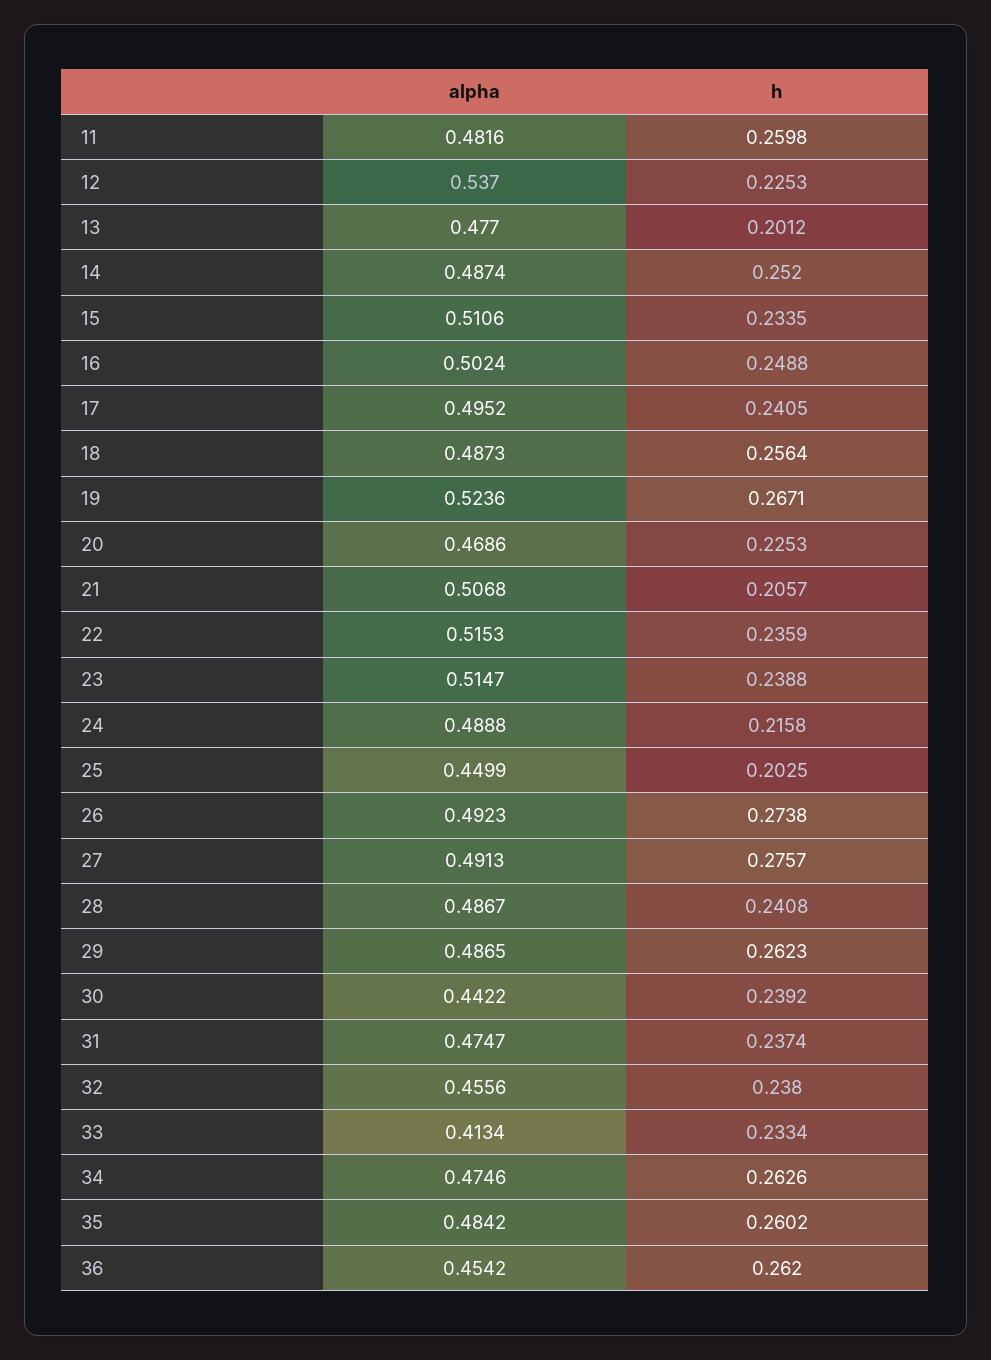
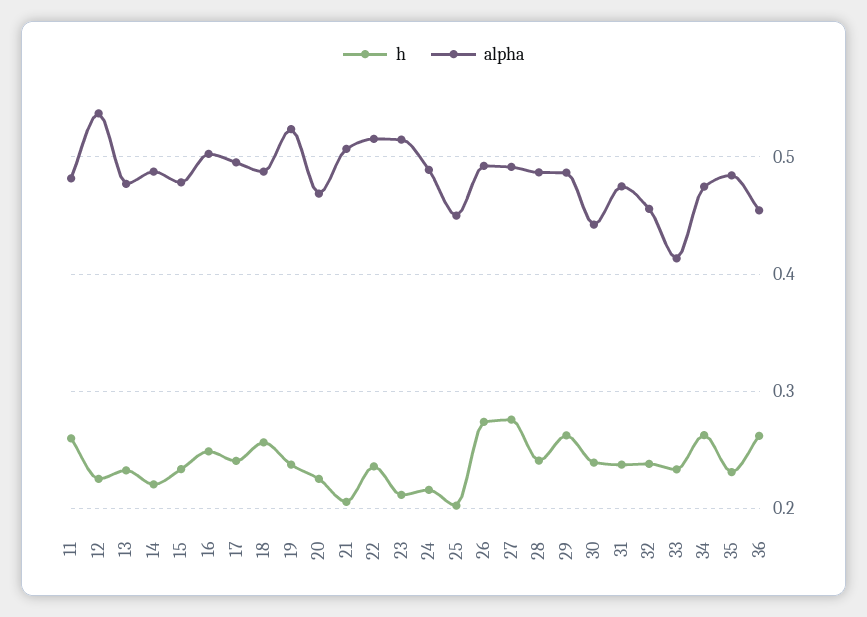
  {
    "alpha": {
      "11": 0.4816,
      "12": 0.537,
      "13": 0.477,
      "14": 0.4874,
-     "15": 0.5106,
+     "15": 0.48,
      "16": 0.5024,
      "17": 0.4952,
      "18": 0.4873,
      "19": 0.5236,
      "20": 0.4686,
      "21": 0.5068,
      "22": 0.5153,
      "23": 0.5147,
      "24": 0.4888,
      "25": 0.4499,
      "26": 0.4923,
      "27": 0.4913,
      "28": 0.4867,
      "29": 0.4865,
      "30": 0.4422,
      "31": 0.4747,
      "32": 0.4556,
      "33": 0.4134,
      "34": 0.4746,
      "35": 0.4842,
      "36": 0.4542
    },
    "h": {
      "11": 0.2598,
      "12": 0.2253,
-     "13": 0.2012,
+     "13": 0.23,
-     "14": 0.252,
+     "14": 0.22,
      "15": 0.2335,
      "16": 0.2488,
      "17": 0.2405,
      "18": 0.2564,
-     "19": 0.2671,
+     "19": 0.24,
      "20": 0.2253,
      "21": 0.2057,
      "22": 0.2359,
-     "23": 0.2388,
+     "23": 0.21,
      "24": 0.2158,
      "25": 0.2025,
      "26": 0.2738,
      "27": 0.2757,
      "28": 0.2408,
      "29": 0.2623,
      "30": 0.2392,
      "31": 0.2374,
      "32": 0.238,
      "33": 0.2334,
      "34": 0.2626,
-     "35": 0.2602,
+     "35": 0.23,
      "36": 0.262
    }
  }

